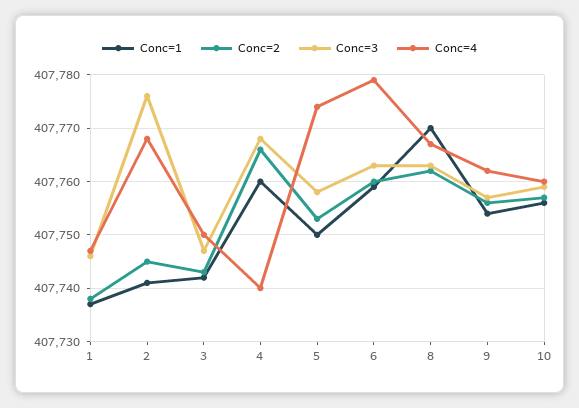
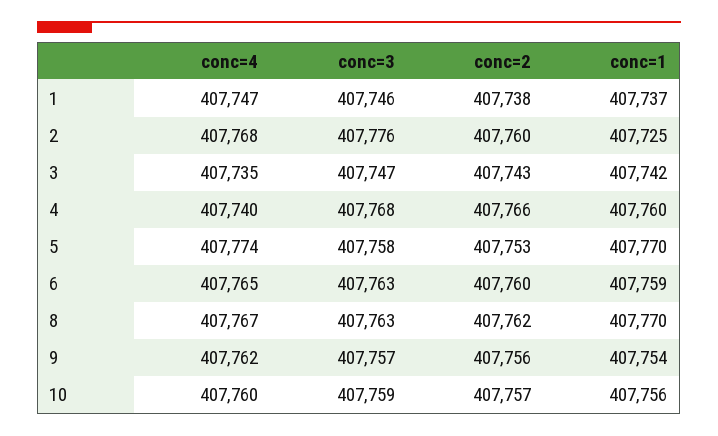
  {
    "Conc=1": {
      "1": 407737,
-     "2": 407740,
+     "2": 407725,
      "3": 407742,
      "4": 407760,
-     "5": 407750,
+     "5": 407770,
      "6": 407759,
      "8": 407770,
      "9": 407754,
      "10": 407756
    },
    "Conc=2": {
      "1": 407738,
-     "2": 407745,
+     "2": 407760,
      "3": 407743,
      "4": 407766,
      "5": 407753,
      "6": 407760,
      "8": 407762,
      "9": 407756,
      "10": 407757
    },
    "Conc=3": {
      "1": 407746,
      "2": 407776,
      "3": 407747,
      "4": 407768,
      "5": 407758,
      "6": 407763,
      "8": 407763,
      "9": 407757,
      "10": 407759
    },
    "Conc=4": {
      "1": 407747,
      "2": 407768,
-     "3": 407750,
+     "3": 407735,
      "4": 407740,
      "5": 407774,
-     "6": 407780,
+     "6": 407765,
      "8": 407767,
      "9": 407762,
      "10": 407760
    }
  }

